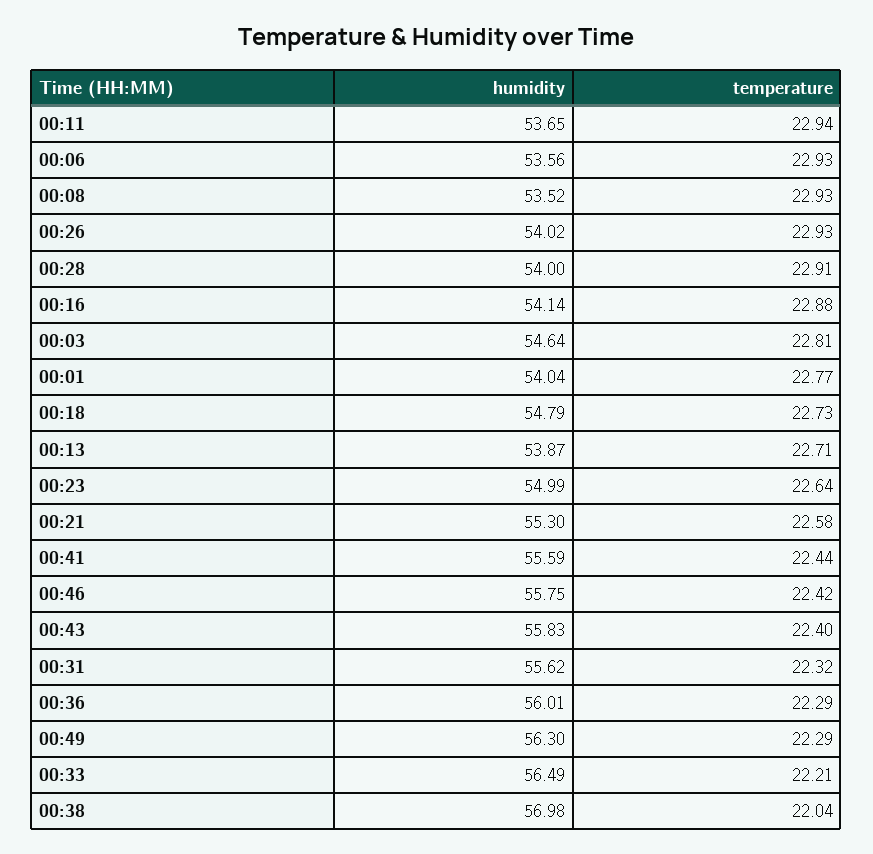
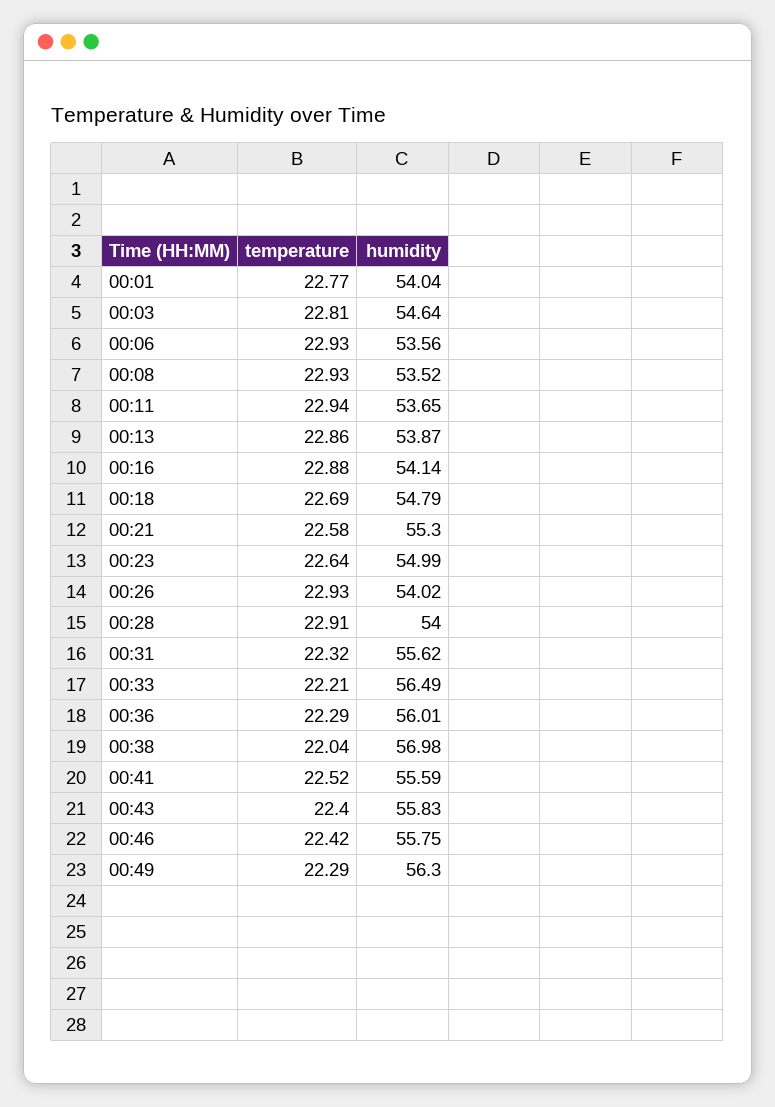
  {
    "humidity": {
      "00:11": 53.65,
      "00:06": 53.56,
      "00:08": 53.52,
      "00:26": 54.02,
      "00:28": 54,
      "00:16": 54.14,
      "00:03": 54.64,
      "00:01": 54.04,
      "00:18": 54.79,
      "00:13": 53.87,
      "00:23": 54.99,
      "00:21": 55.3,
      "00:41": 55.59,
      "00:46": 55.75,
      "00:43": 55.83,
      "00:31": 55.62,
      "00:36": 56.01,
      "00:49": 56.3,
      "00:33": 56.49,
      "00:38": 56.98
    },
    "temperature": {
      "00:11": 22.94,
      "00:06": 22.93,
      "00:08": 22.93,
      "00:26": 22.93,
      "00:28": 22.91,
      "00:16": 22.88,
      "00:03": 22.81,
      "00:01": 22.77,
-     "00:18": 22.73,
+     "00:18": 22.69,
-     "00:13": 22.71,
+     "00:13": 22.86,
      "00:23": 22.64,
      "00:21": 22.58,
-     "00:41": 22.44,
+     "00:41": 22.52,
      "00:46": 22.42,
      "00:43": 22.4,
      "00:31": 22.32,
      "00:36": 22.29,
      "00:49": 22.29,
      "00:33": 22.21,
      "00:38": 22.04
    }
  }

